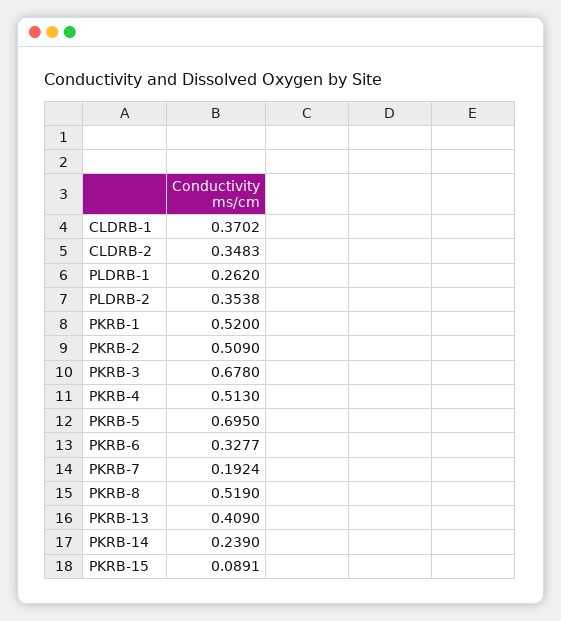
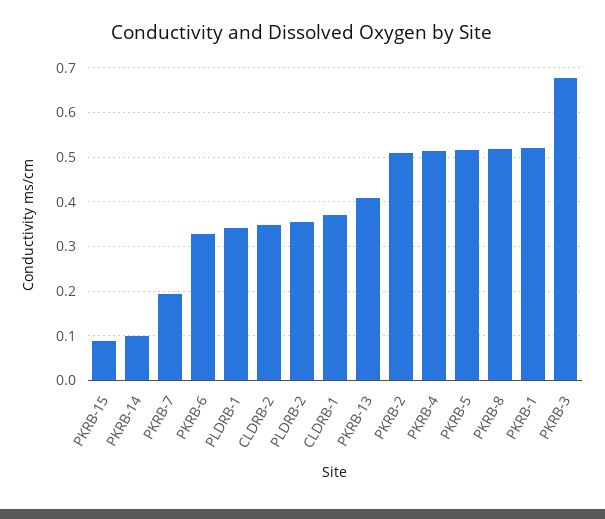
  {
    "CLDRB-1": 0.3702,
    "CLDRB-2": 0.3483,
-   "PLDRB-1": 0.262,
+   "PLDRB-1": 0.34,
    "PLDRB-2": 0.3538,
    "PKRB-1": 0.52,
    "PKRB-2": 0.509,
    "PKRB-3": 0.678,
    "PKRB-4": 0.513,
-   "PKRB-5": 0.695,
+   "PKRB-5": 0.52,
    "PKRB-6": 0.3277,
    "PKRB-7": 0.1924,
    "PKRB-8": 0.519,
    "PKRB-13": 0.409,
-   "PKRB-14": 0.239,
+   "PKRB-14": 0.1,
    "PKRB-15": 0.0891
  }

